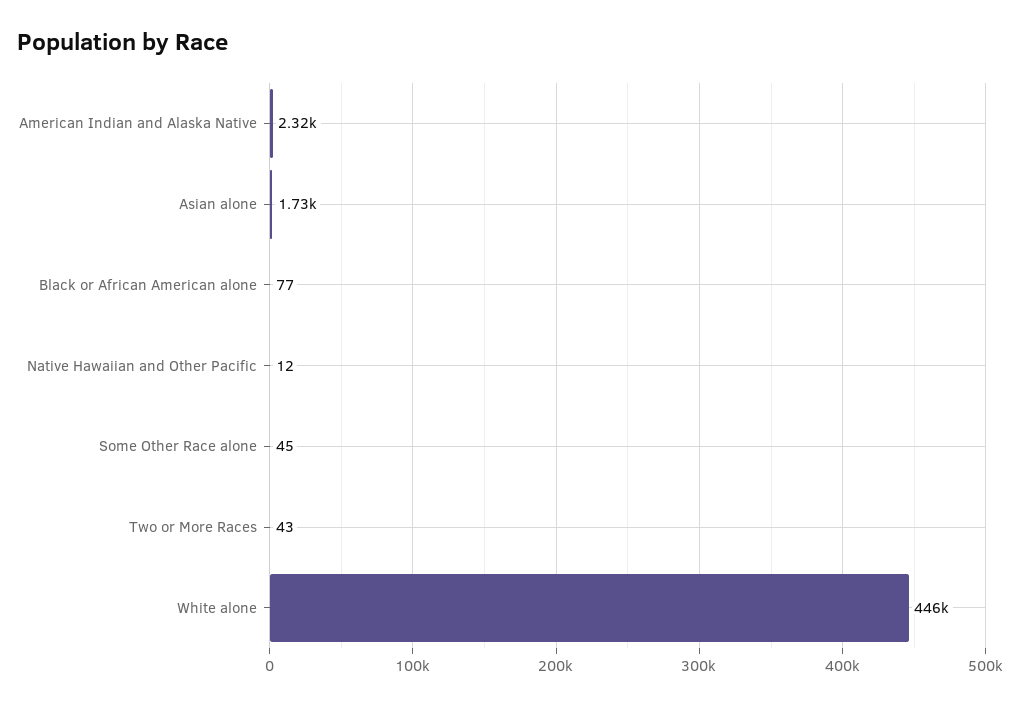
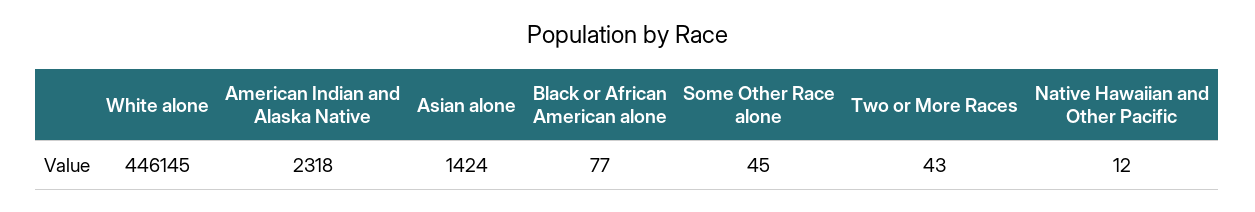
  {
    "American Indian and Alaska Native": 2318,
-   "Asian alone": 1730,
+   "Asian alone": 1424,
    "Black or African American alone": 77,
    "Native Hawaiian and Other Pacific": 12,
    "Some Other Race alone": 45,
    "Two or More Races": 43,
    "White alone": 446145
  }

